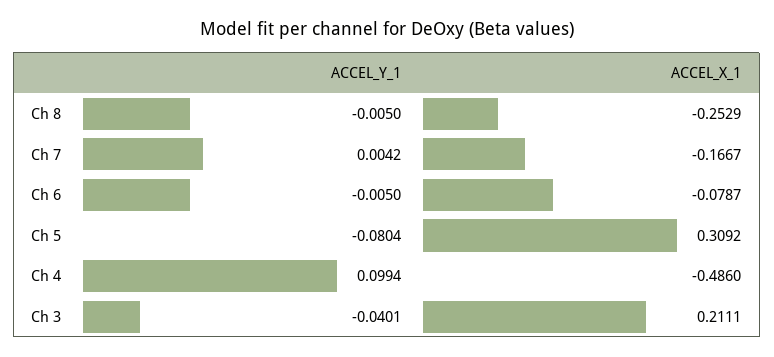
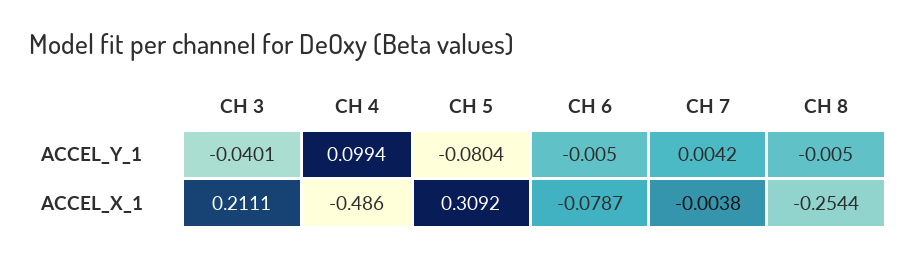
  {
    "ACCEL_Y_1": {
      "Ch 8": -0.005,
      "Ch 7": 0.0042,
      "Ch 6": -0.005,
      "Ch 5": -0.0804,
      "Ch 4": 0.0994,
      "Ch 3": -0.0401
    },
    "ACCEL_X_1": {
-     "Ch 8": -0.2529,
+     "Ch 8": -0.2544,
-     "Ch 7": -0.1667,
+     "Ch 7": -0.0038,
      "Ch 6": -0.0787,
      "Ch 5": 0.3092,
      "Ch 4": -0.486,
      "Ch 3": 0.2111
    }
  }

